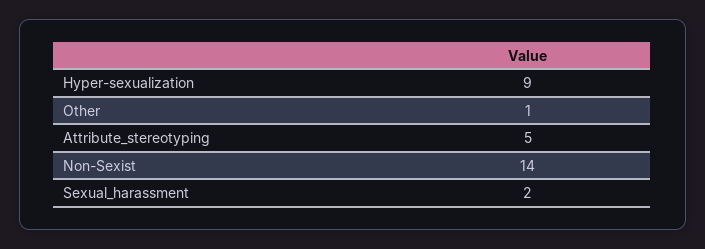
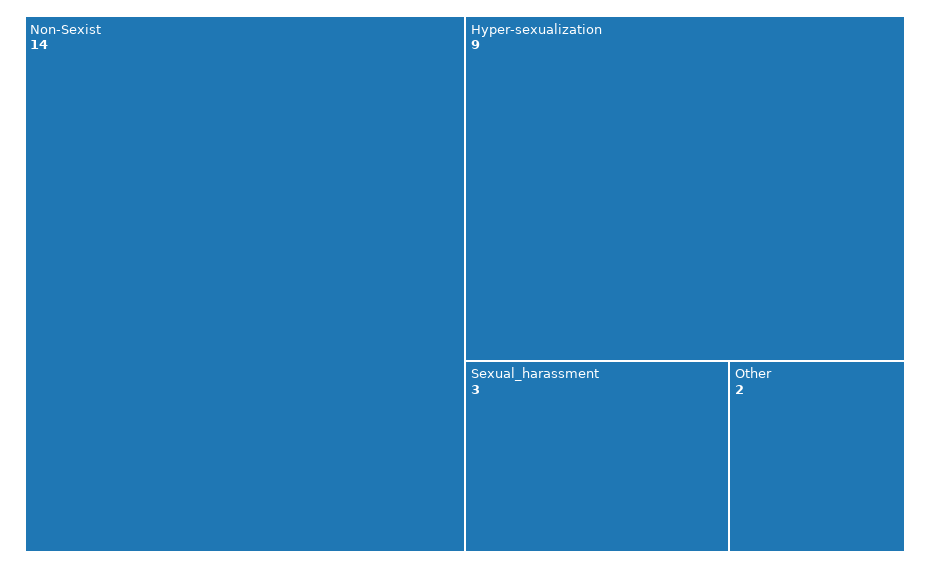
  {
    "Hyper-sexualization": 9,
-   "Other": 1,
+   "Other": 2,
-   "Attribute_stereotyping": 5,
    "Non-Sexist": 14,
-   "Sexual_harassment": 2
+   "Sexual_harassment": 3
  }

